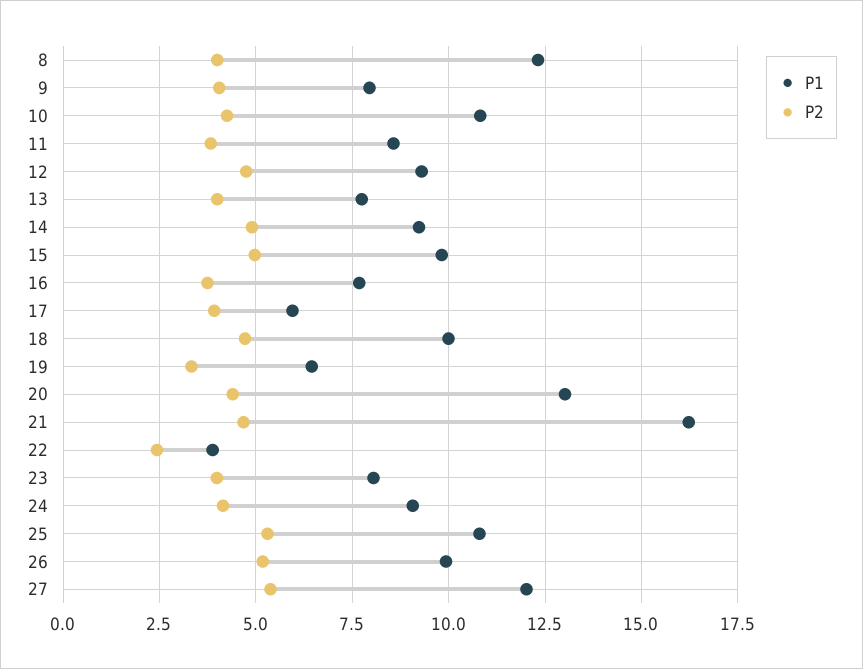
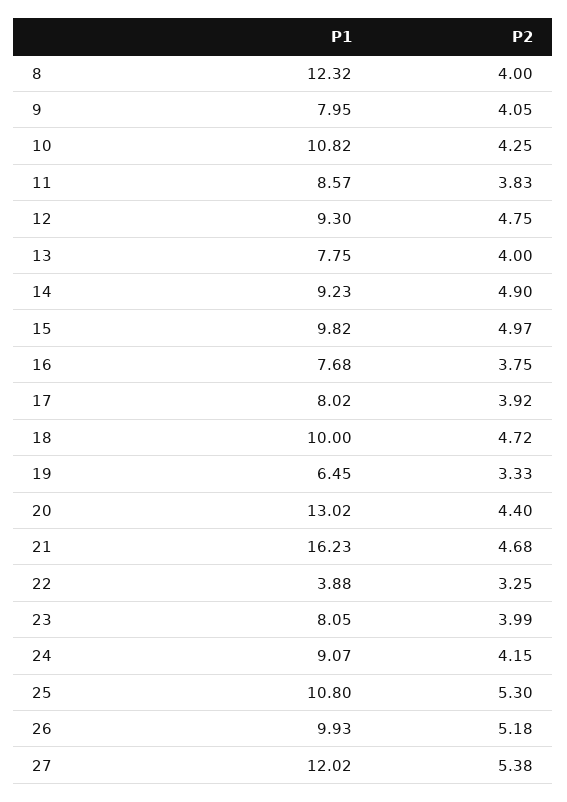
  {
    "P1": {
      "8": 12.32,
      "9": 7.95,
      "10": 10.82,
      "11": 8.57,
      "12": 9.3,
      "13": 7.75,
      "14": 9.23,
      "15": 9.82,
      "16": 7.68,
-     "17": 6,
+     "17": 8.02,
      "18": 10,
      "19": 6.45,
      "20": 13.02,
      "21": 16.23,
      "22": 3.88,
      "23": 8.05,
      "24": 9.07,
      "25": 10.8,
      "26": 9.93,
      "27": 12.02
    },
    "P2": {
      "8": 4,
      "9": 4.05,
      "10": 4.25,
      "11": 3.83,
      "12": 4.75,
      "13": 4,
      "14": 4.9,
      "15": 4.97,
      "16": 3.75,
      "17": 3.92,
      "18": 4.72,
      "19": 3.33,
      "20": 4.4,
      "21": 4.68,
-     "22": 2.5,
+     "22": 3.25,
      "23": 3.99,
      "24": 4.15,
      "25": 5.3,
      "26": 5.18,
      "27": 5.38
    }
  }

